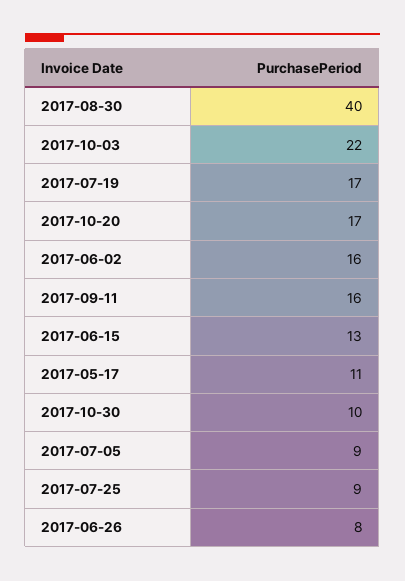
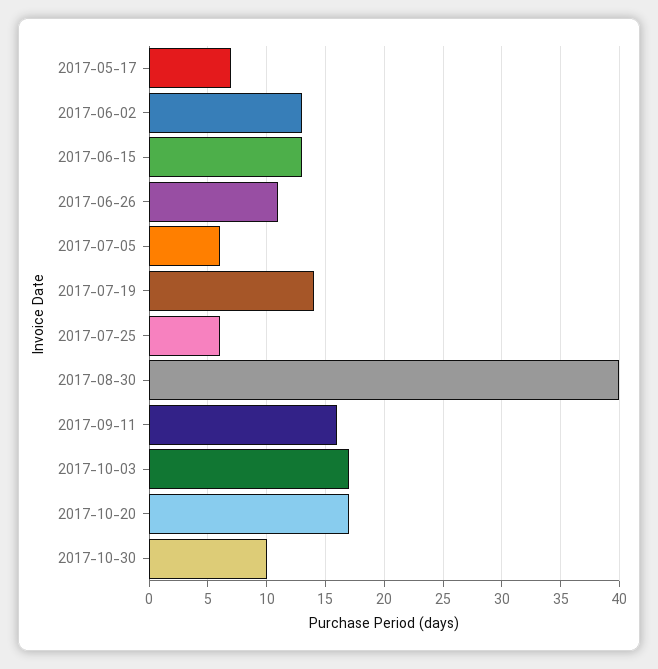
  {
    "2017-08-30": 40,
-   "2017-10-03": 22,
+   "2017-10-03": 17,
-   "2017-07-19": 17,
+   "2017-07-19": 14,
    "2017-10-20": 17,
-   "2017-06-02": 16,
+   "2017-06-02": 13,
    "2017-09-11": 16,
    "2017-06-15": 13,
-   "2017-05-17": 11,
+   "2017-05-17": 7,
    "2017-10-30": 10,
-   "2017-07-05": 9,
+   "2017-07-05": 6,
-   "2017-07-25": 9,
+   "2017-07-25": 6,
-   "2017-06-26": 8
+   "2017-06-26": 11
  }

